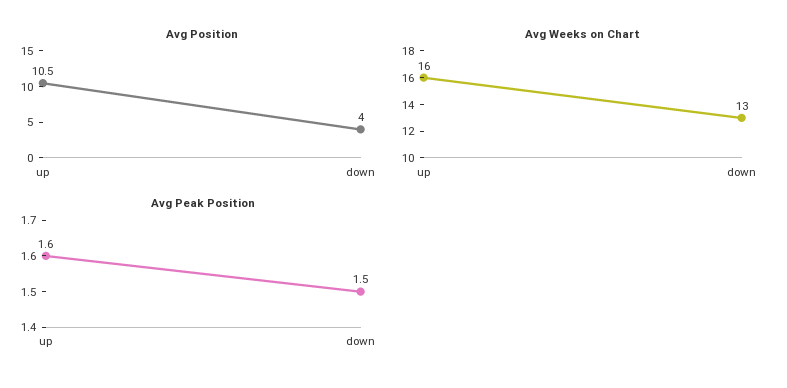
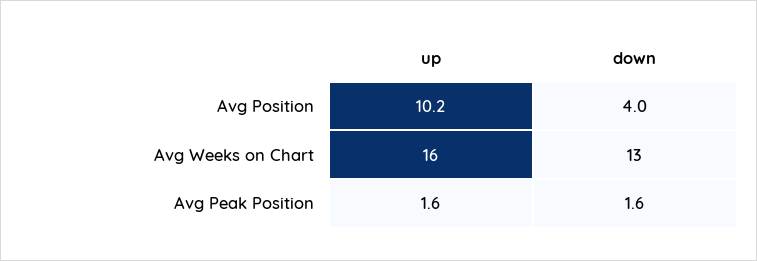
  {
    "Avg Position": {
-     "up": 10.5,
+     "up": 10.2,
      "down": 4
    },
    "Avg Weeks on Chart": {
      "up": 16,
      "down": 13
    },
    "Avg Peak Position": {
      "up": 1.6,
-     "down": 1.5
+     "down": 1.6
    }
  }

